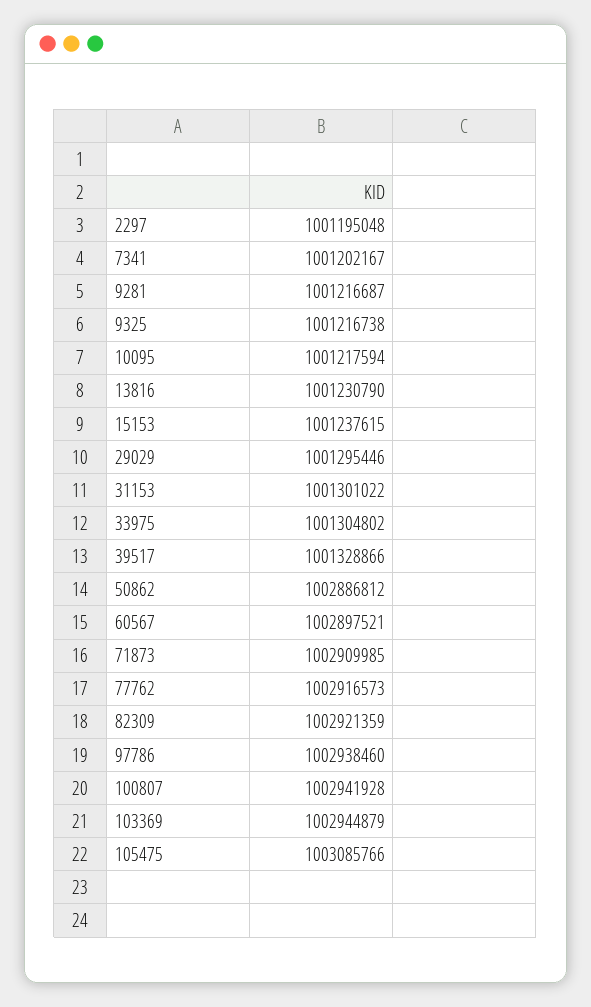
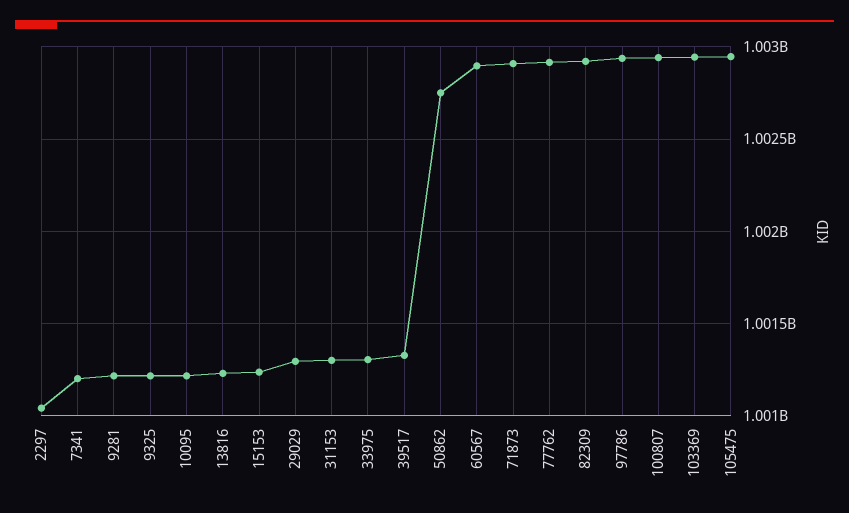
  {
-   "2297": 1001195048,
+   "2297": 1001050000,
    "7341": 1001202167,
    "9281": 1001216687,
    "9325": 1001216738,
    "10095": 1001217594,
    "13816": 1001230790,
    "15153": 1001237615,
    "29029": 1001295446,
    "31153": 1001301022,
    "33975": 1001304802,
    "39517": 1001328866,
-   "50862": 1002886812,
+   "50862": 1002750000,
    "60567": 1002897521,
    "71873": 1002909985,
    "77762": 1002916573,
    "82309": 1002921359,
    "97786": 1002938460,
    "100807": 1002941928,
    "103369": 1002944879,
-   "105475": 1003085766
+   "105475": 1002950000
  }

